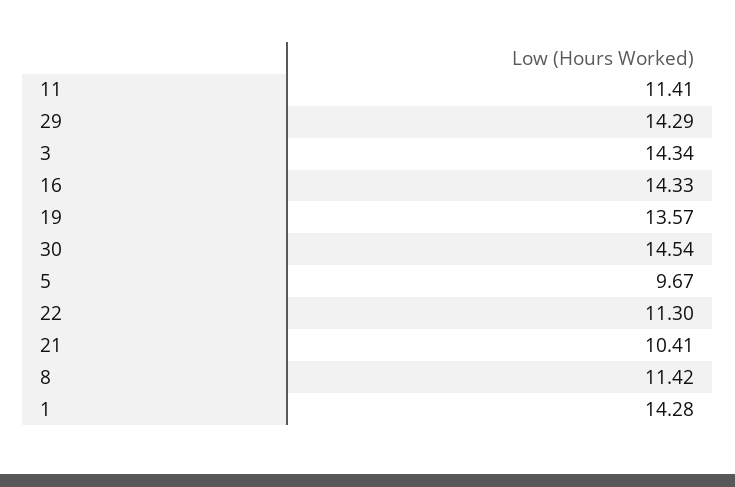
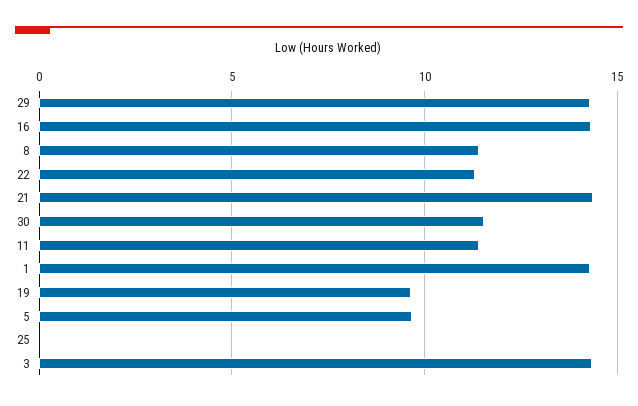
  {
    "11": 11.41,
    "29": 14.29,
    "3": 14.34,
    "16": 14.33,
-   "19": 13.57,
+   "19": 9.5,
-   "30": 14.54,
+   "30": 11.5,
    "5": 9.67,
    "22": 11.3,
-   "21": 10.41,
+   "21": 14.5,
    "8": 11.42,
-   "1": 14.28
+   "1": 14.28,
+   "25": 0
  }

